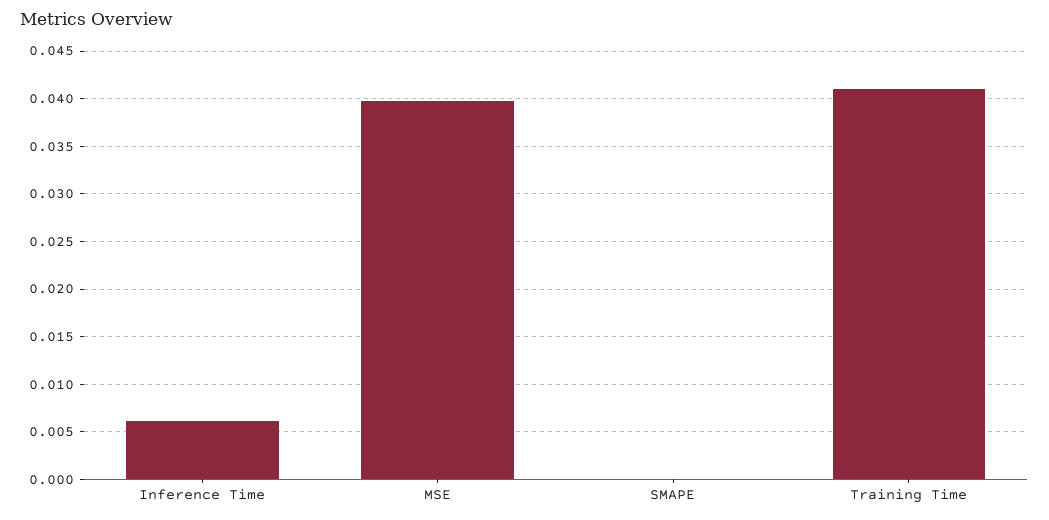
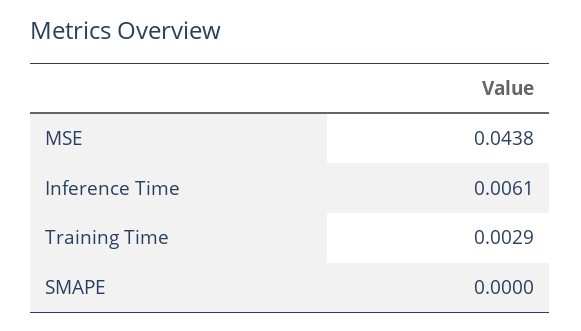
  {
    "Inference Time": 0.0061,
-   "MSE": 0.04,
+   "MSE": 0.0438,
    "SMAPE": 0,
-   "Training Time": 0.041
+   "Training Time": 0.0029
  }

